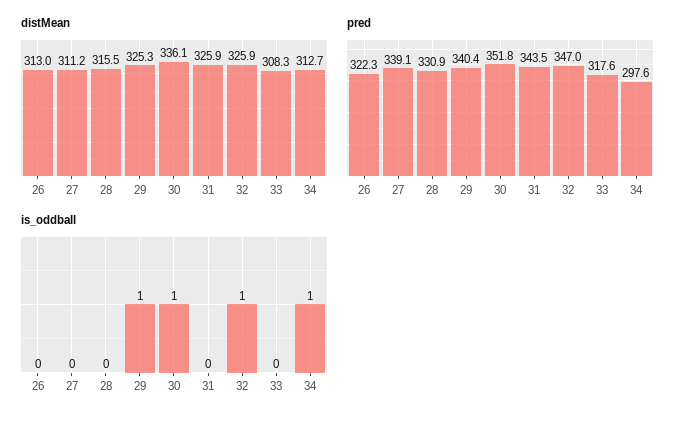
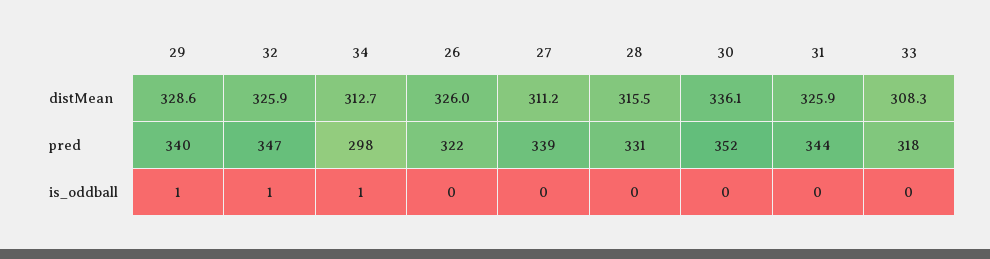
  {
    "distMean": {
-     "26": 313,
+     "26": 326,
      "27": 311.2,
      "28": 315.5,
-     "29": 325.3,
+     "29": 328.6,
      "30": 336.1,
      "31": 325.9,
      "32": 325.9,
      "33": 308.3,
      "34": 312.7
    },
    "pred": {
      "26": 322.3,
      "27": 339.1,
      "28": 330.9,
      "29": 340.4,
      "30": 351.8,
      "31": 343.5,
      "32": 347,
      "33": 317.6,
      "34": 297.6
    },
    "is_oddball": {
      "26": 0,
      "27": 0,
      "28": 0,
      "29": 1,
-     "30": 1,
+     "30": 0,
      "31": 0,
      "32": 1,
      "33": 0,
      "34": 1
    }
  }

